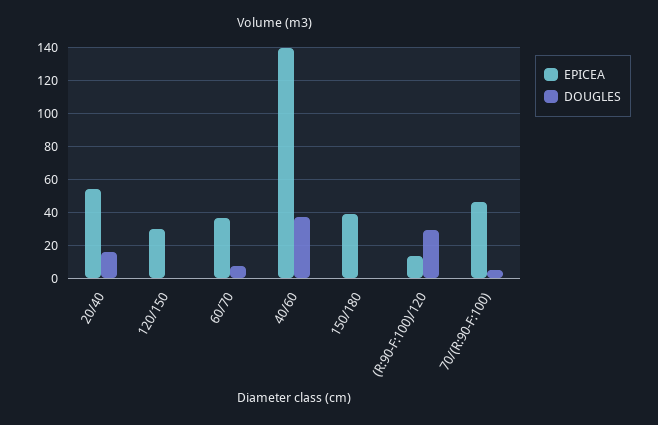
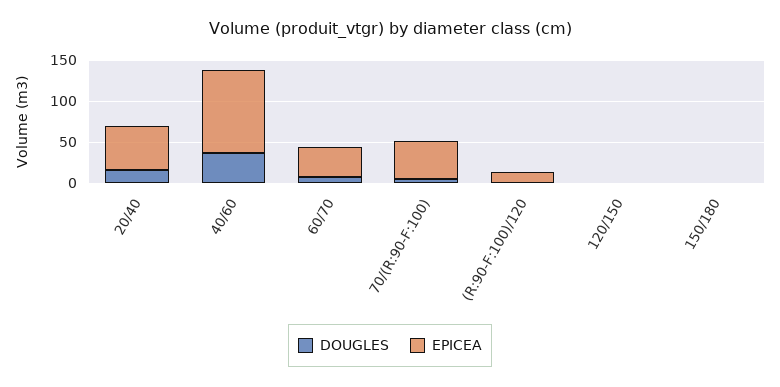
  {
    "EPICEA": {
      "20/40": 55,
-     "120/150": 30,
+     "120/150": 0,
      "60/70": 35,
-     "40/60": 140,
+     "40/60": 100,
-     "150/180": 40,
+     "150/180": 0,
      "(R:90-F:100)/120": 15,
      "70/(R:90-F:100)": 45
    },
    "DOUGLES": {
      "20/40": 15,
      "120/150": 0,
      "60/70": 5,
      "40/60": 35,
      "150/180": 0,
-     "(R:90-F:100)/120": 30,
+     "(R:90-F:100)/120": 0,
      "70/(R:90-F:100)": 5
    }
  }

